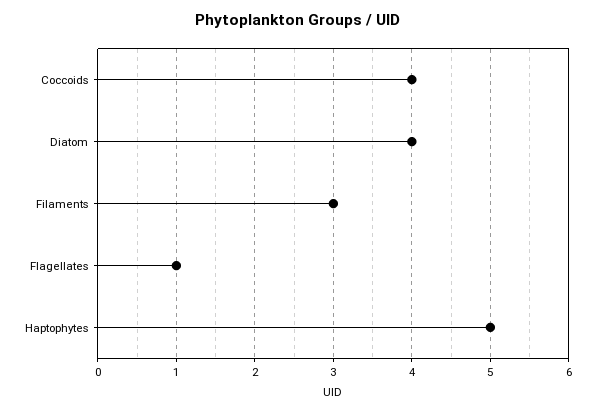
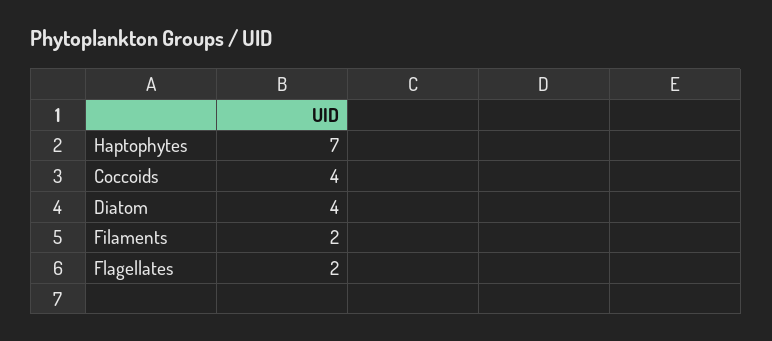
  {
    "Coccoids": 4,
    "Diatom": 4,
-   "Filaments": 3,
+   "Filaments": 2,
-   "Flagellates": 1,
+   "Flagellates": 2,
-   "Haptophytes": 5
+   "Haptophytes": 7
  }

